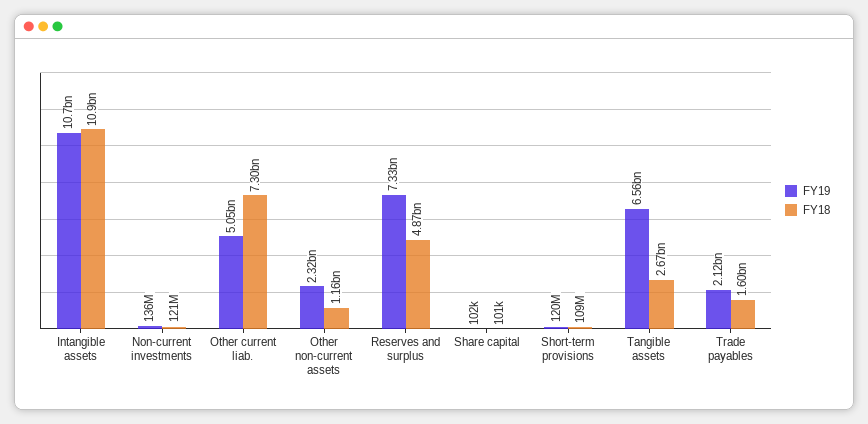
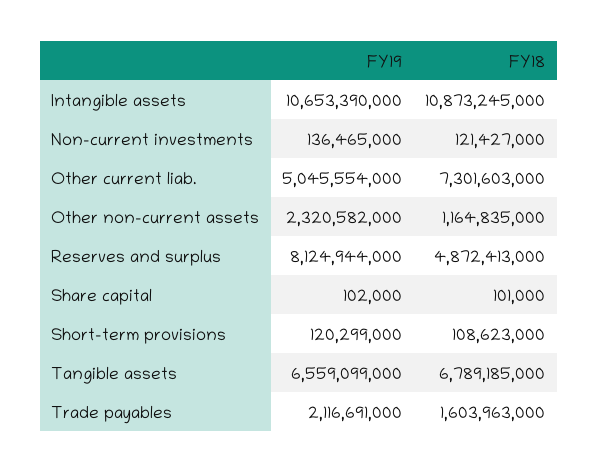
  {
    "FY19": {
      "Intangible assets": 10653390000,
      "Non-current investments": 136465000,
      "Other current liab.": 5045554000,
      "Other non-current assets": 2320582000,
-     "Reserves and surplus": 7330000000,
+     "Reserves and surplus": 8124944000,
      "Share capital": 102000,
      "Short-term provisions": 120299000,
      "Tangible assets": 6559099000,
      "Trade payables": 2116691000
    },
    "FY18": {
      "Intangible assets": 10873245000,
      "Non-current investments": 121427000,
      "Other current liab.": 7301603000,
      "Other non-current assets": 1164835000,
      "Reserves and surplus": 4872413000,
      "Share capital": 101000,
      "Short-term provisions": 108623000,
-     "Tangible assets": 2670000000,
+     "Tangible assets": 6789185000,
      "Trade payables": 1603963000
    }
  }

